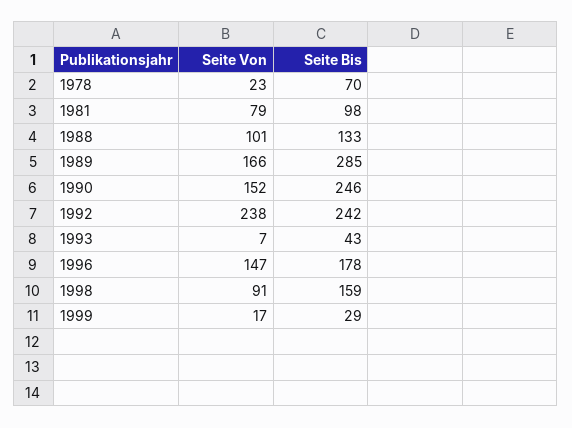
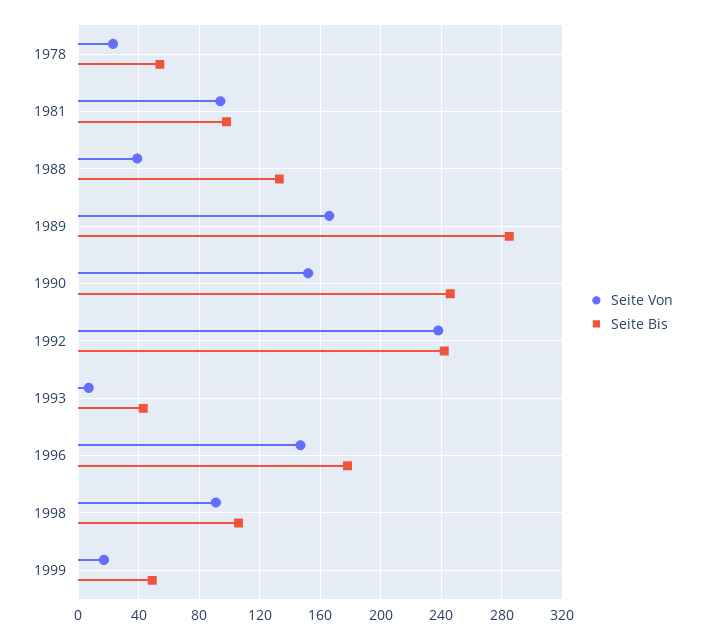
  {
    "Seite Von": {
      "1978": 23,
-     "1981": 79,
+     "1981": 95,
-     "1988": 101,
+     "1988": 40,
      "1989": 166,
      "1990": 152,
      "1992": 238,
      "1993": 7,
      "1996": 147,
      "1998": 91,
      "1999": 17
    },
    "Seite Bis": {
-     "1978": 70,
+     "1978": 55,
      "1981": 98,
      "1988": 133,
      "1989": 285,
      "1990": 246,
      "1992": 242,
      "1993": 43,
      "1996": 178,
-     "1998": 159,
+     "1998": 105,
-     "1999": 29
+     "1999": 50
    }
  }

